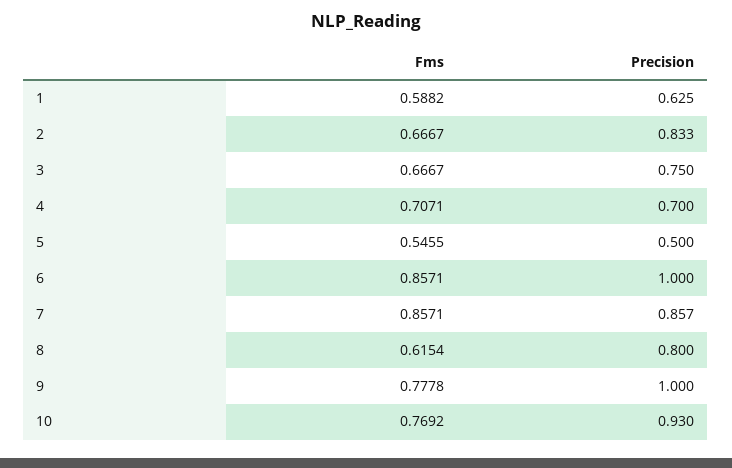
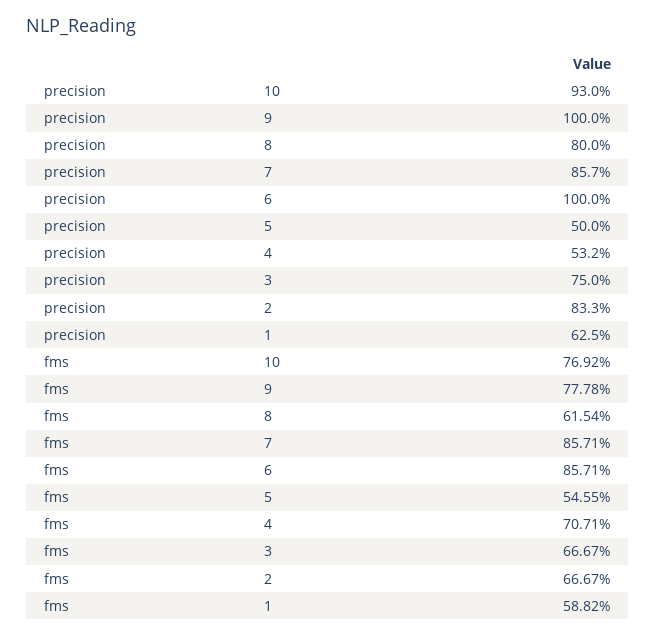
  {
    "Fms": {
      "1": 0.5882,
      "2": 0.6667,
      "3": 0.6667,
      "4": 0.7071,
      "5": 0.5455,
      "6": 0.8571,
      "7": 0.8571,
      "8": 0.6154,
      "9": 0.7778,
      "10": 0.7692
    },
    "Precision": {
      "1": 0.625,
      "2": 0.833,
      "3": 0.75,
-     "4": 0.7,
+     "4": 0.532,
      "5": 0.5,
      "6": 1,
      "7": 0.857,
      "8": 0.8,
      "9": 1,
      "10": 0.93
    }
  }

